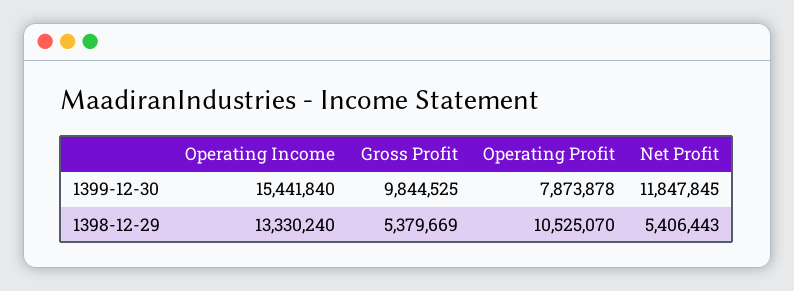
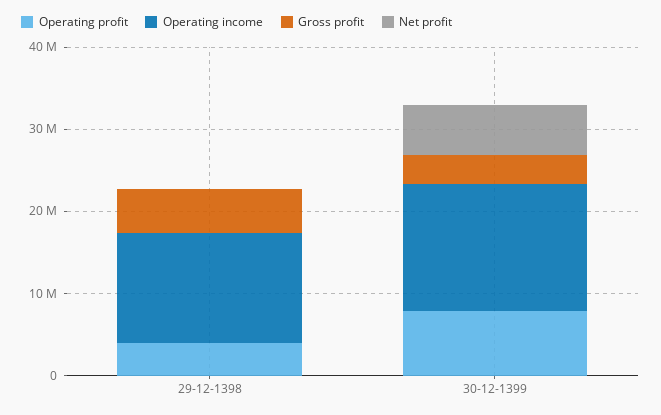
  {
    "Operating Income": {
      "1399-12-30": 15441840,
      "1398-12-29": 13330240
    },
    "Gross Profit": {
-     "1399-12-30": 9844525,
+     "1399-12-30": 4000000,
      "1398-12-29": 5379669
    },
    "Operating Profit": {
      "1399-12-30": 7873878,
-     "1398-12-29": 10525070
+     "1398-12-29": 4000000
    },
    "Net Profit": {
-     "1399-12-30": 11847845,
+     "1399-12-30": 6000000,
-     "1398-12-29": 5406443
+     "1398-12-29": 0
    }
  }

